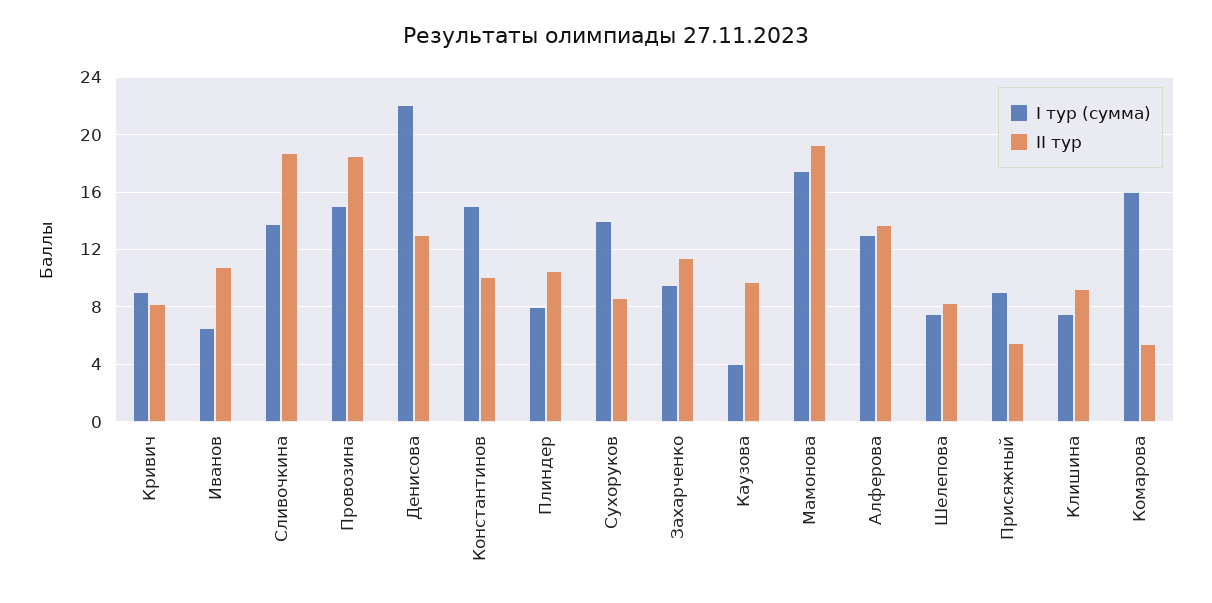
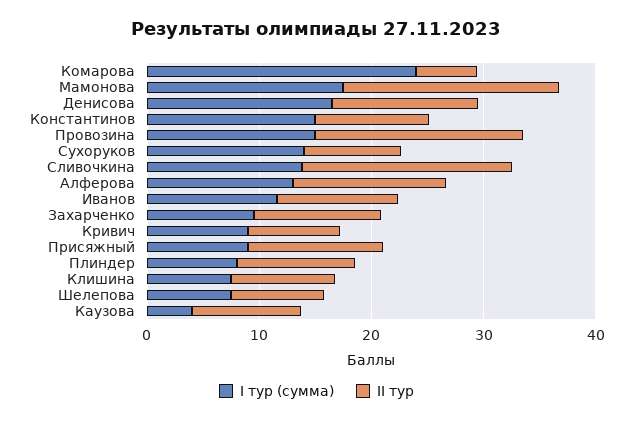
  {
    "I тур (сумма)": {
      "Кривич": 9,
-     "Иванов": 6.5,
+     "Иванов": 12,
      "Сливочкина": 14,
      "Провозина": 15,
-     "Денисова": 22,
+     "Денисова": 16,
      "Константинов": 15,
      "Плиндер": 8,
      "Сухоруков": 14,
      "Захарченко": 9.5,
      "Каузова": 4,
      "Мамонова": 17.5,
      "Алферова": 13,
      "Шелепова": 7.5,
      "Присяжный": 9,
      "Клишина": 7.5,
-     "Комарова": 16
+     "Комарова": 24
    },
    "II тур": {
      "Кривич": 8,
      "Иванов": 11,
      "Сливочкина": 19,
      "Провозина": 18.5,
      "Денисова": 13,
      "Константинов": 10,
      "Плиндер": 10.5,
      "Сухоруков": 8.5,
      "Захарченко": 11.5,
      "Каузова": 10,
      "Мамонова": 19.5,
      "Алферова": 13.5,
      "Шелепова": 8.5,
-     "Присяжный": 5.5,
+     "Присяжный": 12,
      "Клишина": 9.5,
      "Комарова": 5.5
    }
  }

